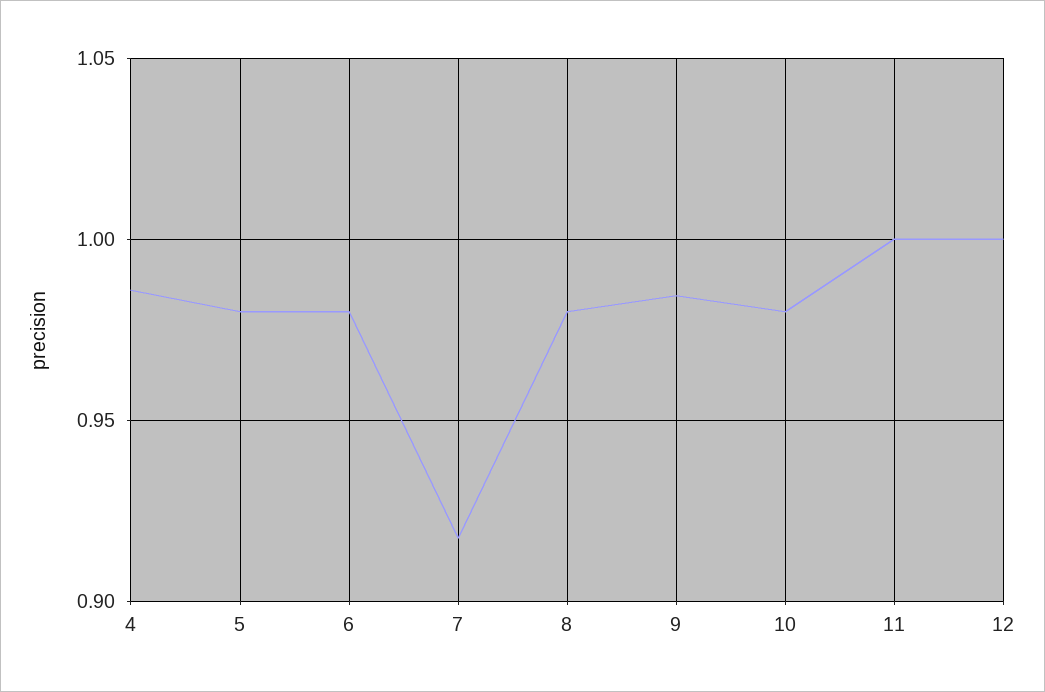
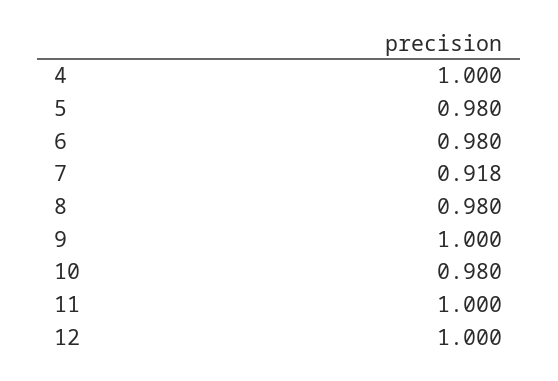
  {
-   "4": 0.985,
+   "4": 1,
    "5": 0.98,
    "6": 0.98,
    "7": 0.918,
    "8": 0.98,
-   "9": 0.985,
+   "9": 1,
    "10": 0.98,
    "11": 1,
    "12": 1
  }

